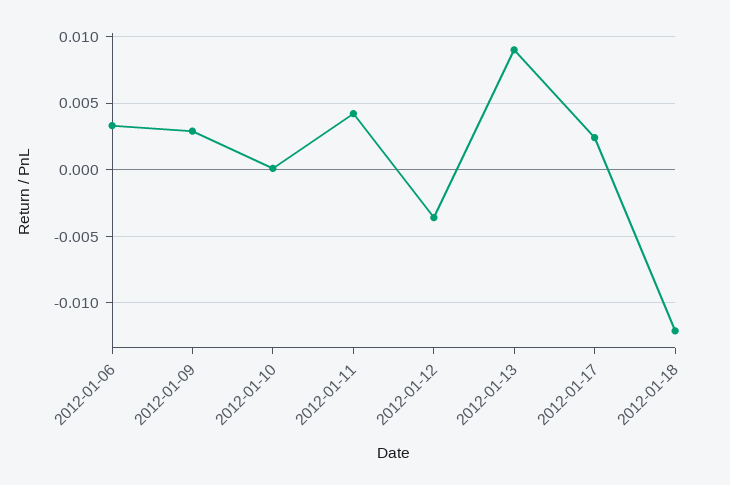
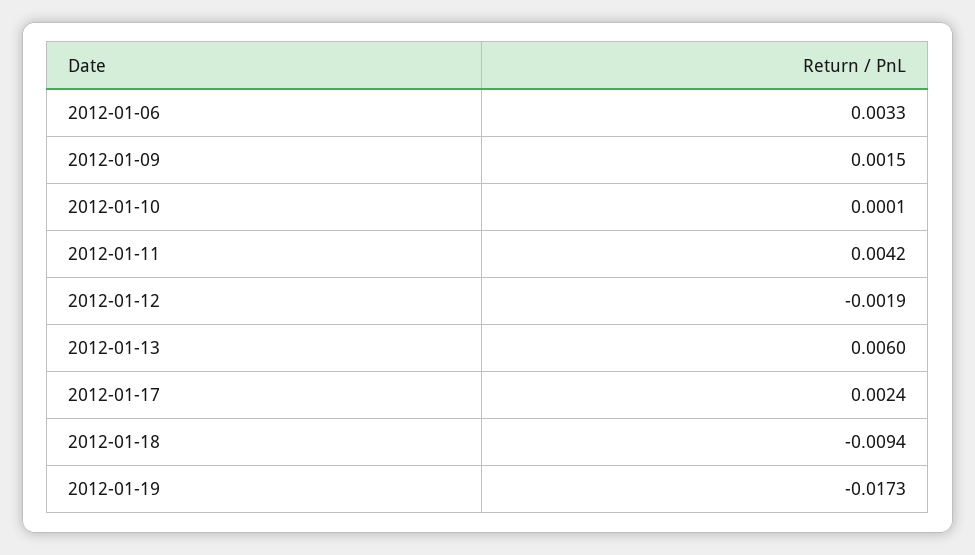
  {
    "2012-01-06": 0.0033,
-   "2012-01-09": 0.003,
+   "2012-01-09": 0.0015,
    "2012-01-10": 0.0001,
    "2012-01-11": 0.0042,
-   "2012-01-12": -0.0035,
+   "2012-01-12": -0.0019,
-   "2012-01-13": 0.009,
+   "2012-01-13": 0.006,
    "2012-01-17": 0.0024,
-   "2012-01-18": -0.012
+   "2012-01-18": -0.0094,
+   "2012-01-19": -0.0173
  }

